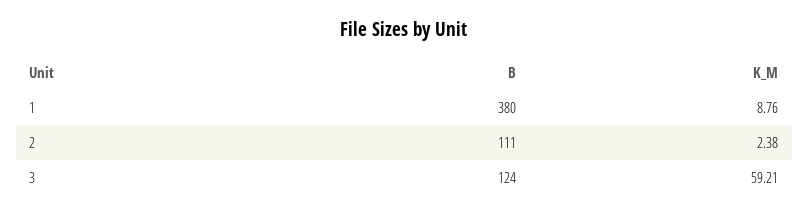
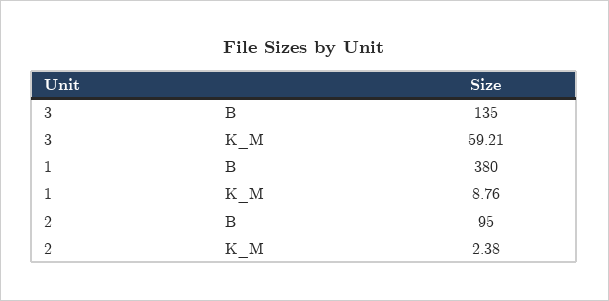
  {
    "B": {
      "1": 380,
-     "2": 111,
+     "2": 95,
-     "3": 124
+     "3": 135
    },
    "K_M": {
      "1": 8.76,
      "2": 2.38,
      "3": 59.21
    }
  }

